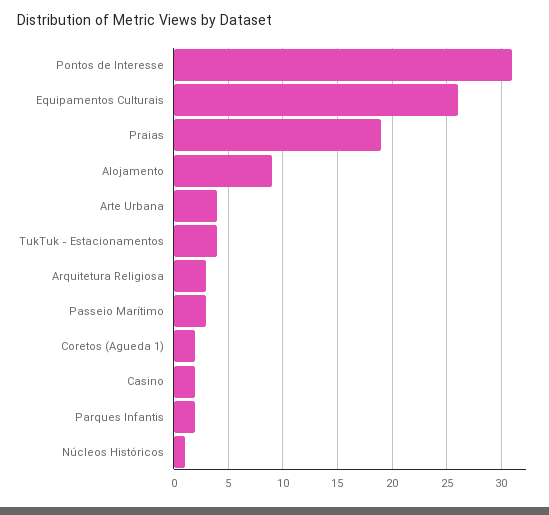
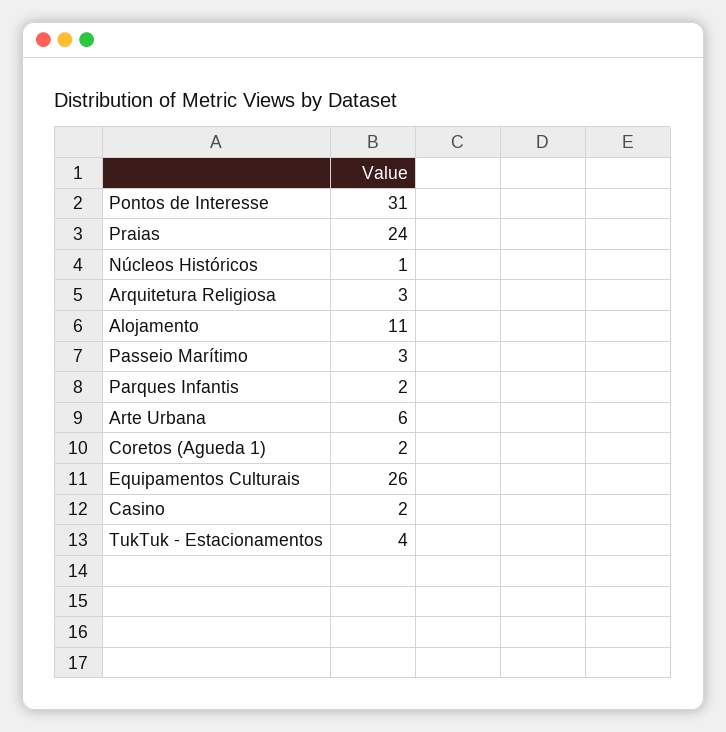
  {
    "Pontos de Interesse": 31,
    "Equipamentos Culturais": 26,
-   "Praias": 19,
+   "Praias": 24,
-   "Alojamento": 9,
+   "Alojamento": 11,
-   "Arte Urbana": 4,
+   "Arte Urbana": 6,
    "TukTuk - Estacionamentos": 4,
    "Arquitetura Religiosa": 3,
    "Passeio Marítimo": 3,
    "Coretos (Agueda 1)": 2,
    "Casino": 2,
    "Parques Infantis": 2,
    "Núcleos Históricos": 1
  }

